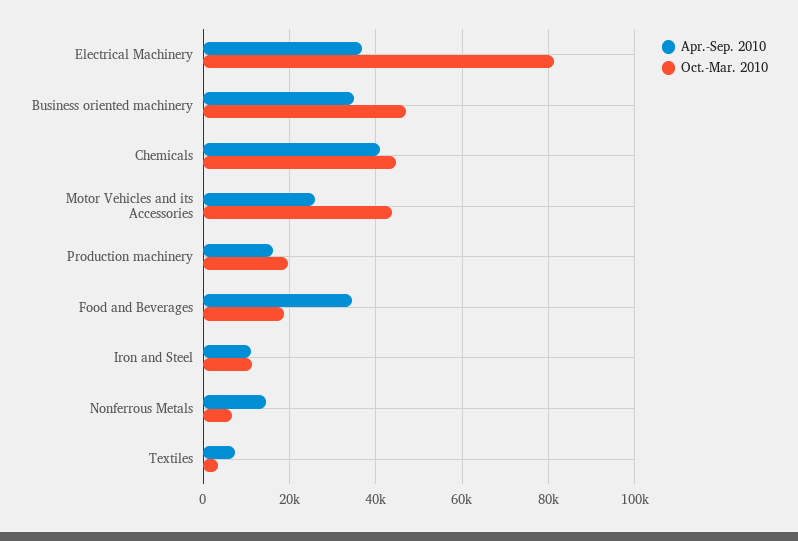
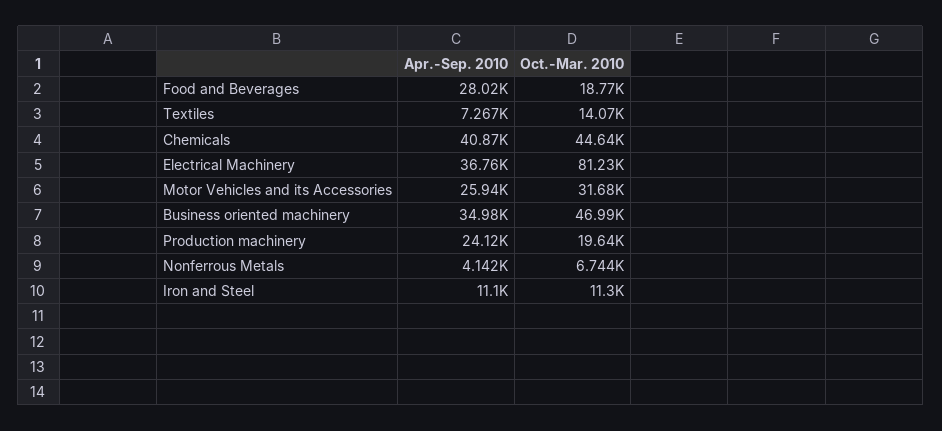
  {
    "Apr.-Sep. 2010": {
      "Electrical Machinery": 36760,
      "Business oriented machinery": 34980,
      "Chemicals": 40870,
      "Motor Vehicles and its Accessories": 25940,
-     "Production machinery": 16000,
+     "Production machinery": 24120,
-     "Food and Beverages": 34000,
+     "Food and Beverages": 28020,
      "Iron and Steel": 11100,
-     "Nonferrous Metals": 14000,
+     "Nonferrous Metals": 4142,
      "Textiles": 7267
    },
    "Oct.-Mar. 2010": {
      "Electrical Machinery": 81230,
      "Business oriented machinery": 46990,
      "Chemicals": 44640,
-     "Motor Vehicles and its Accessories": 44000,
+     "Motor Vehicles and its Accessories": 31680,
      "Production machinery": 19640,
      "Food and Beverages": 18770,
      "Iron and Steel": 11300,
      "Nonferrous Metals": 6744,
-     "Textiles": 4000
+     "Textiles": 14070
    }
  }

